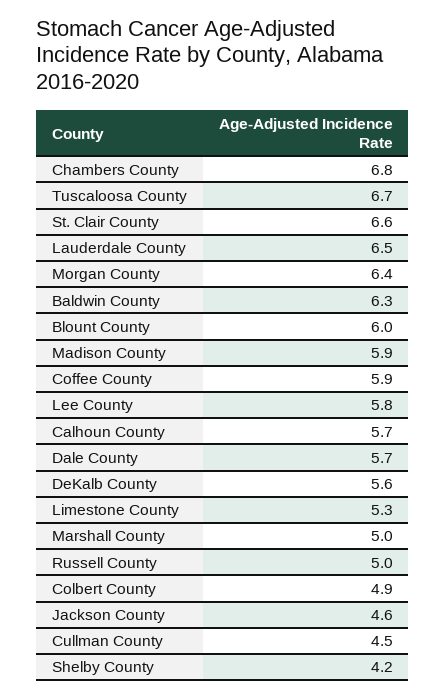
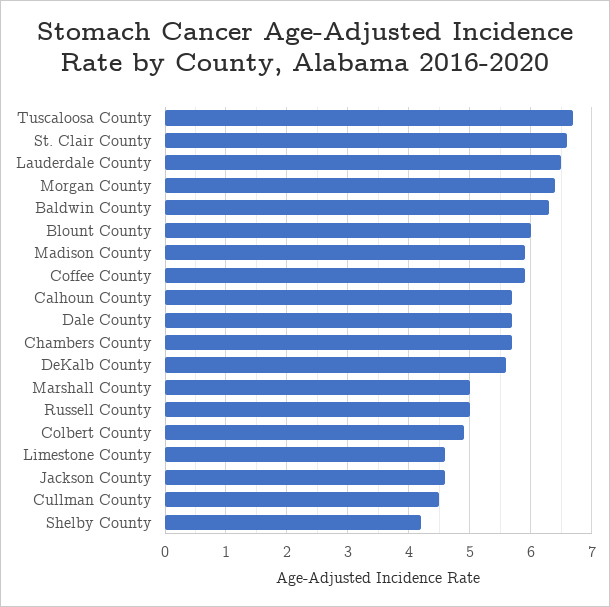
  {
-   "Chambers County": 6.8,
+   "Chambers County": 5.7,
    "Tuscaloosa County": 6.7,
    "St. Clair County": 6.6,
    "Lauderdale County": 6.5,
    "Morgan County": 6.4,
    "Baldwin County": 6.3,
    "Blount County": 6,
    "Madison County": 5.9,
    "Coffee County": 5.9,
-   "Lee County": 5.8,
    "Calhoun County": 5.7,
    "Dale County": 5.7,
    "DeKalb County": 5.6,
-   "Limestone County": 5.3,
+   "Limestone County": 4.6,
    "Marshall County": 5,
    "Russell County": 5,
    "Colbert County": 4.9,
    "Jackson County": 4.6,
    "Cullman County": 4.5,
    "Shelby County": 4.2
  }

